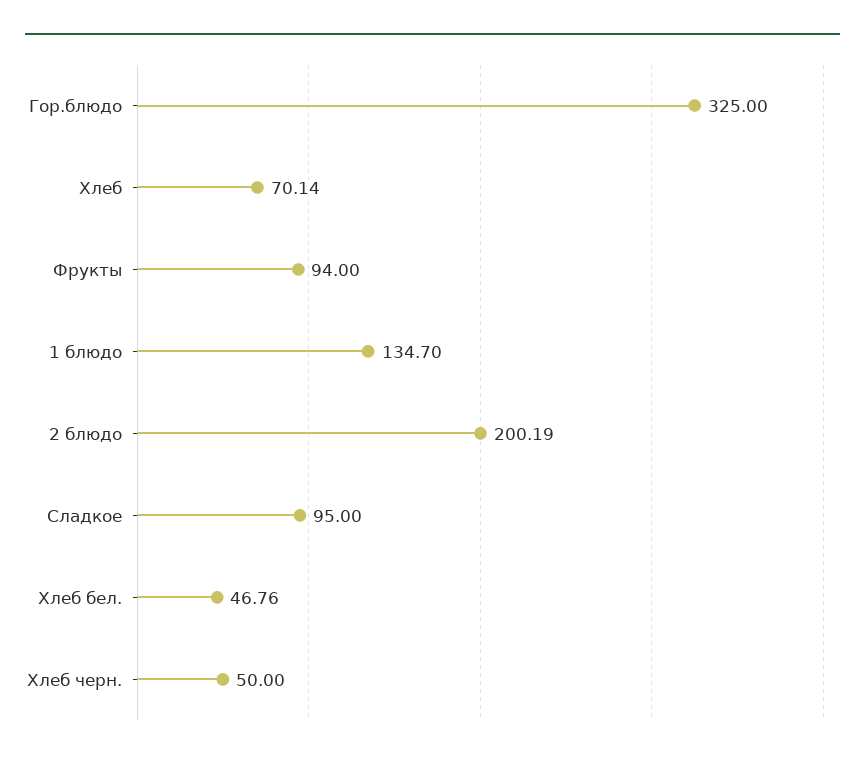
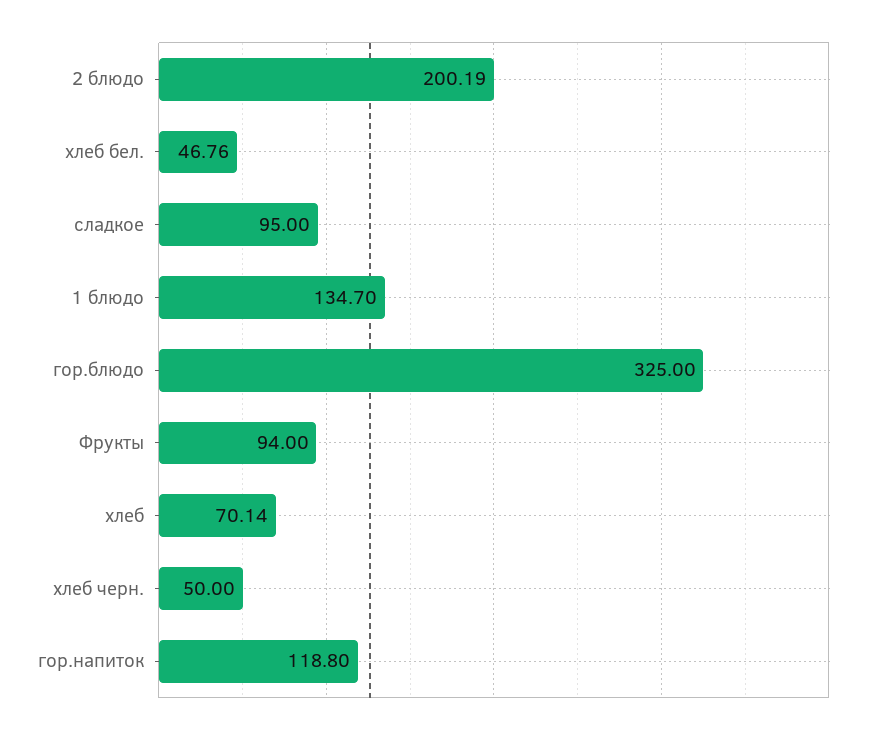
  {
    "Гор.блюдо": 325,
    "Хлеб": 70.14,
    "Фрукты": 94,
    "1 блюдо": 134.7,
    "2 блюдо": 200.19,
    "Сладкое": 95,
    "Хлеб бел.": 46.76,
-   "Хлеб черн.": 50
+   "Хлеб черн.": 50,
+   "гор.напиток": 118.8
  }

